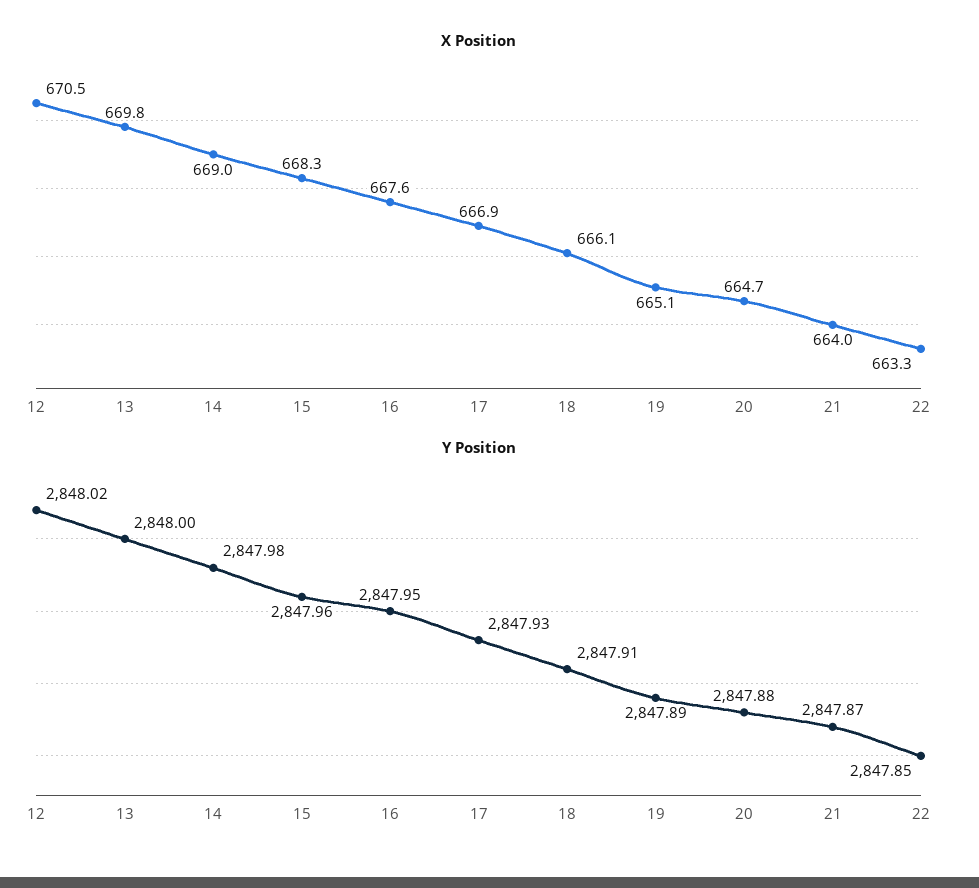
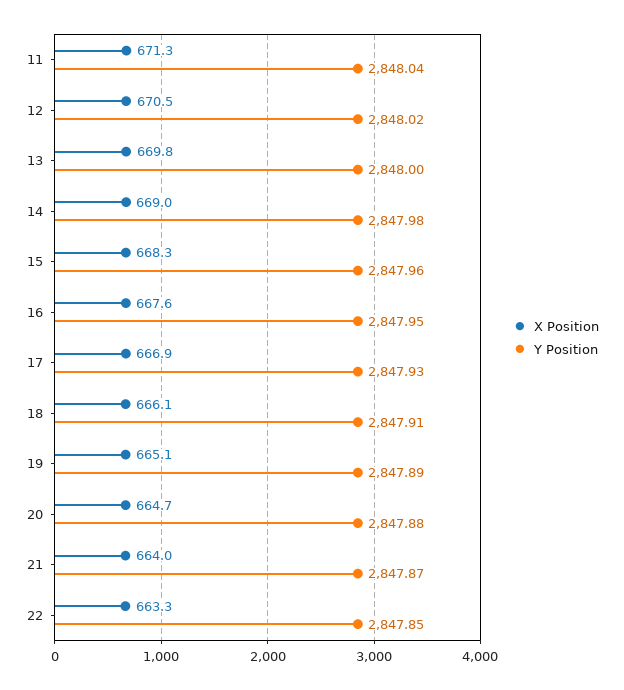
  {
    "X Position": {
      "12": 670.5,
      "13": 669.8,
      "14": 669,
      "15": 668.3,
      "16": 667.6,
      "17": 666.9,
      "18": 666.1,
      "19": 665.1,
      "20": 664.7,
      "21": 664,
-     "22": 663.3
+     "22": 663.3,
+     "11": 671.3
    },
    "Y Position": {
      "12": 2848.02,
      "13": 2848,
      "14": 2847.98,
      "15": 2847.96,
      "16": 2847.95,
      "17": 2847.93,
      "18": 2847.91,
      "19": 2847.89,
      "20": 2847.88,
      "21": 2847.87,
-     "22": 2847.85
+     "22": 2847.85,
+     "11": 2848.04
    }
  }

